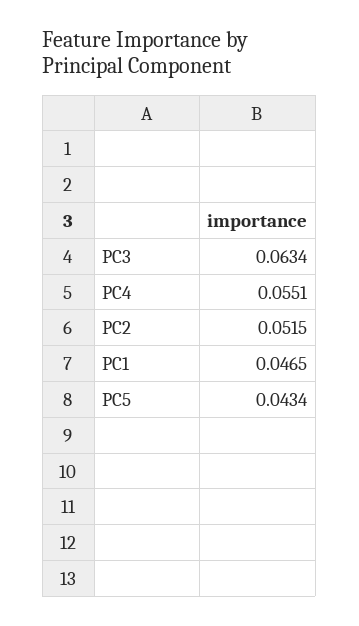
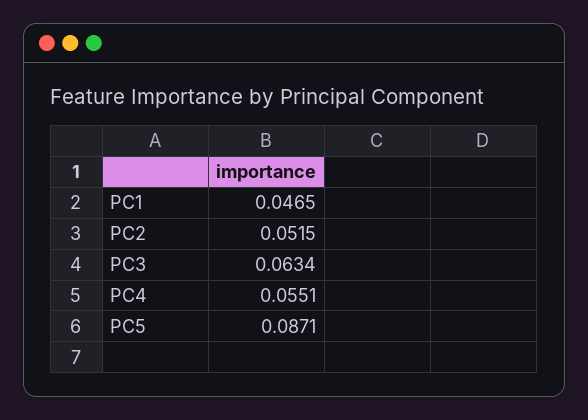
  {
    "PC3": 0.0634,
    "PC4": 0.0551,
    "PC2": 0.0515,
    "PC1": 0.0465,
-   "PC5": 0.0434
+   "PC5": 0.0871
  }

